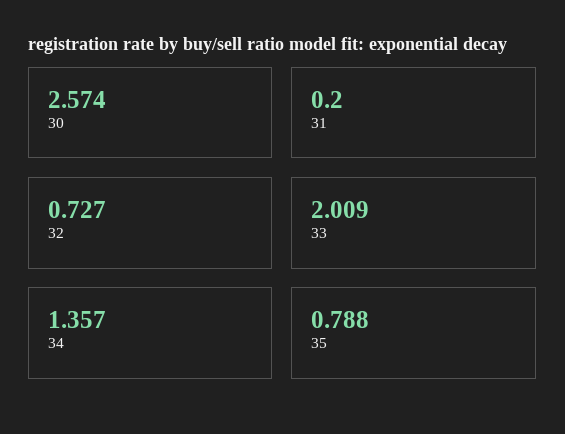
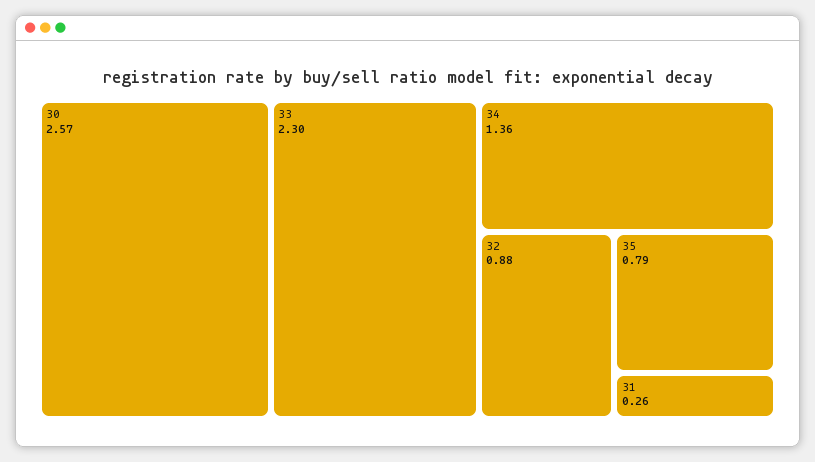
  {
    "30": 2.574,
-   "31": 0.2,
+   "31": 0.26,
-   "32": 0.727,
+   "32": 0.88,
-   "33": 2.009,
+   "33": 2.3,
    "34": 1.357,
    "35": 0.788
  }

